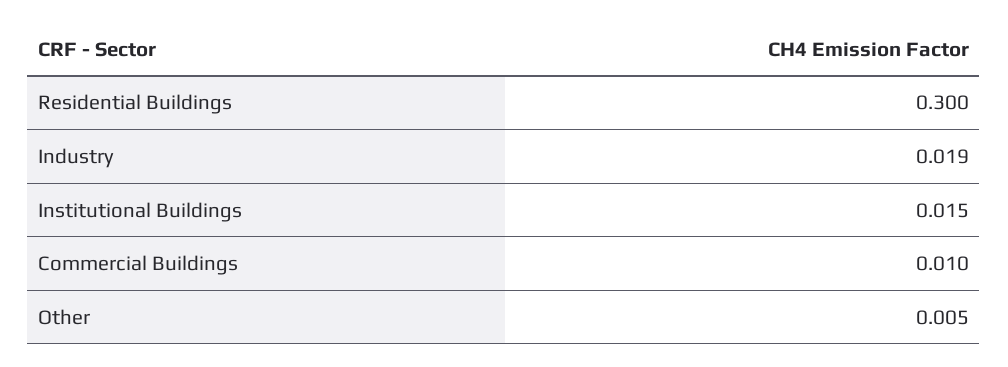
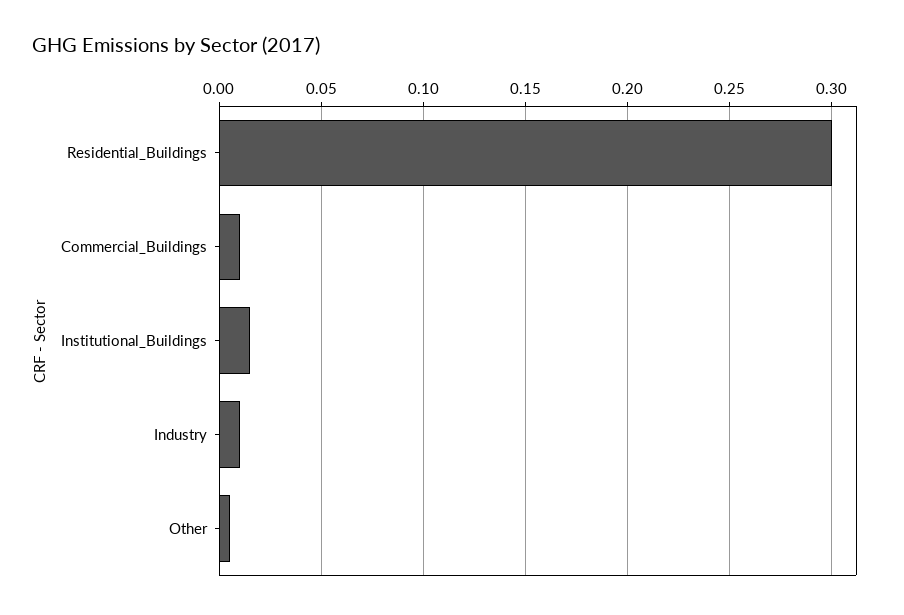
  {
    "Residential Buildings": 0.3,
-   "Industry": 0.019,
+   "Industry": 0.01,
    "Institutional Buildings": 0.015,
    "Commercial Buildings": 0.01,
    "Other": 0.005
  }

